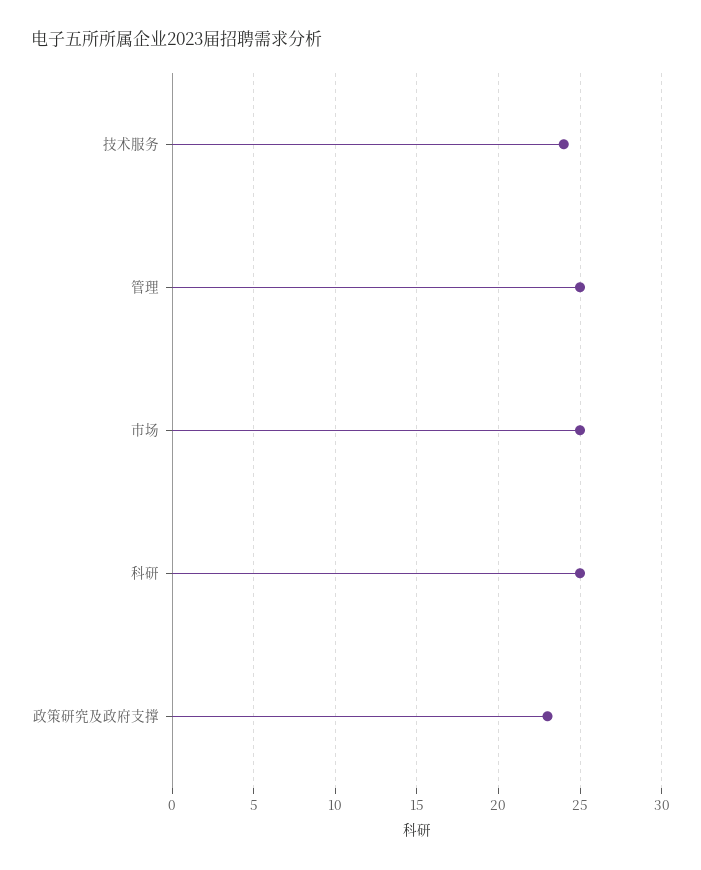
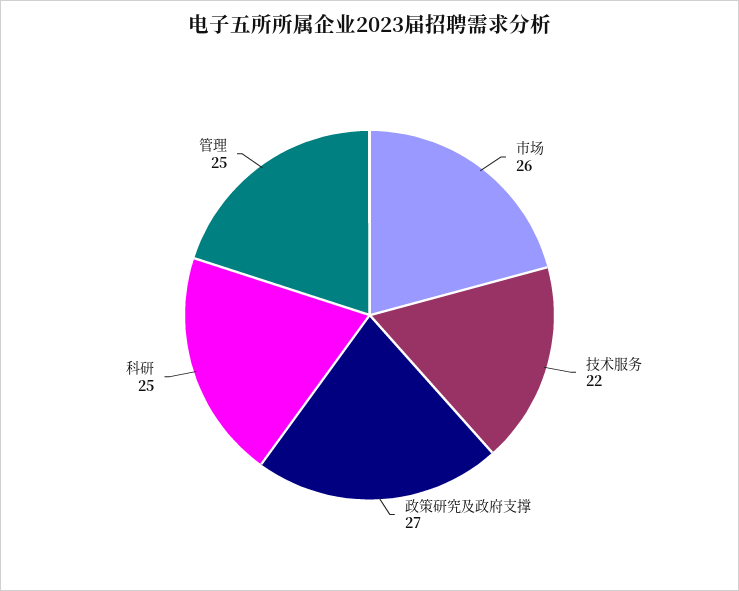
  {
-   "技术服务": 24,
+   "技术服务": 22,
    "管理": 25,
-   "市场": 25,
+   "市场": 26,
    "科研": 25,
-   "政策研究及政府支撑": 23
+   "政策研究及政府支撑": 27
  }

